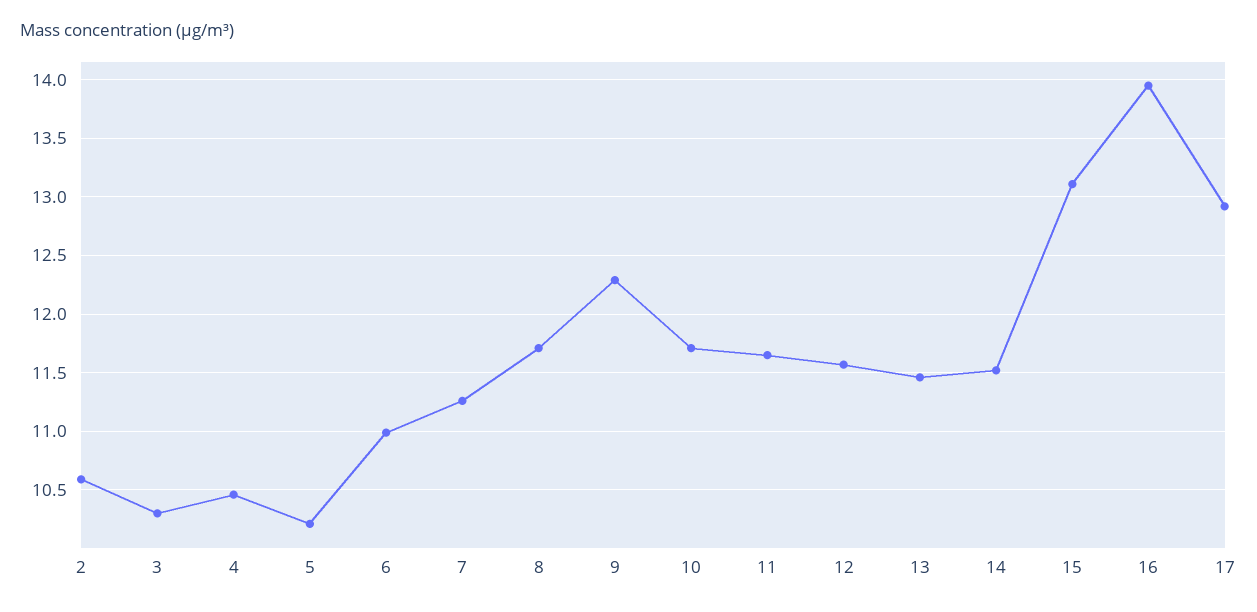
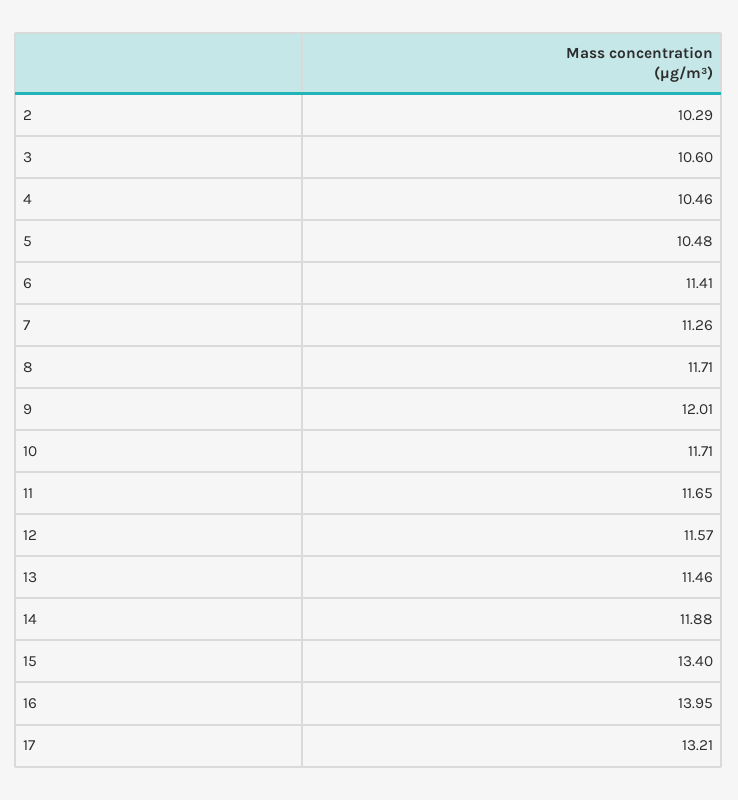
  {
-   "2": 10.6,
+   "2": 10.29,
-   "3": 10.3,
+   "3": 10.6,
    "4": 10.46,
-   "5": 10.2,
+   "5": 10.48,
-   "6": 11,
+   "6": 11.41,
    "7": 11.26,
    "8": 11.71,
-   "9": 12.3,
+   "9": 12.01,
    "10": 11.71,
    "11": 11.65,
    "12": 11.57,
    "13": 11.46,
-   "14": 11.5,
+   "14": 11.88,
-   "15": 13.1,
+   "15": 13.4,
    "16": 13.95,
-   "17": 12.9
+   "17": 13.21
  }

